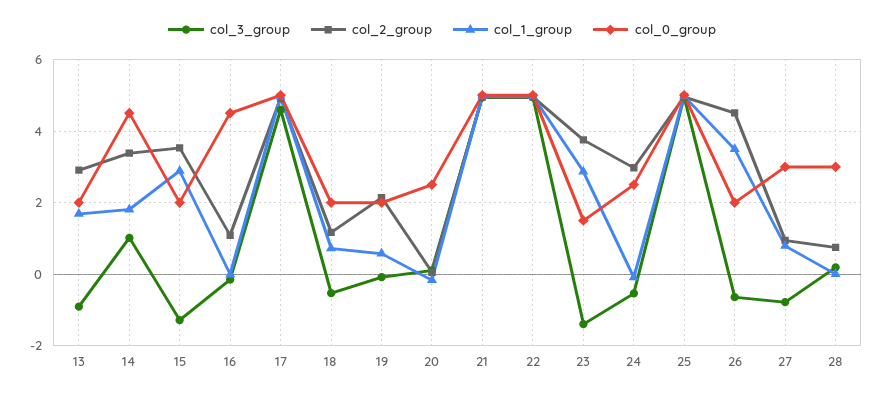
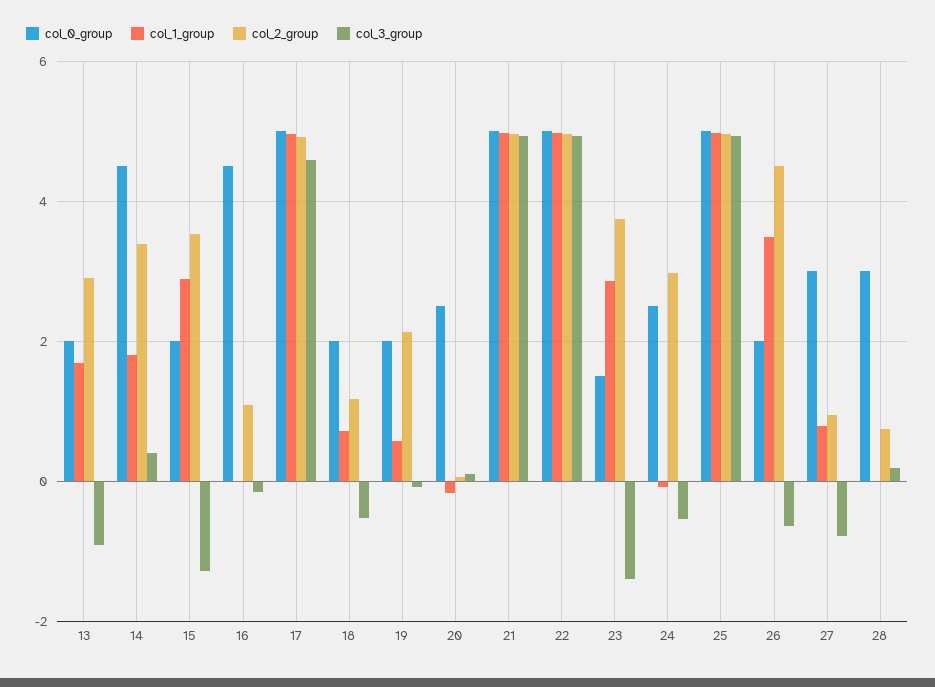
  {
    "col_3_group": {
      "13": -1,
-     "14": 1,
+     "14": 0.4,
      "15": -1.2,
      "16": -0.2,
      "17": 4.6,
      "18": -0.6,
      "19": 0,
      "20": 0.2,
      "21": 5,
      "22": 5,
      "23": -1.4,
      "24": -0.6,
      "25": 5,
      "26": -0.6,
      "27": -0.8,
      "28": 0.2
    },
    "col_2_group": {
      "13": 3,
      "14": 3.4,
      "15": 3.6,
      "16": 1,
      "17": 5,
      "18": 1.2,
      "19": 2.2,
      "20": 0,
      "21": 5,
      "22": 5,
      "23": 3.8,
      "24": 3,
      "25": 5,
      "26": 4.6,
      "27": 1,
      "28": 0.8
    },
    "col_1_group": {
      "13": 1.6,
      "14": 1.8,
      "15": 2.8,
      "16": 0,
      "17": 5,
      "18": 0.8,
      "19": 0.6,
      "20": -0.2,
      "21": 5,
      "22": 5,
      "23": 2.8,
      "24": 0,
      "25": 5,
      "26": 3.4,
      "27": 0.8,
      "28": 0
    },
    "col_0_group": {
      "13": 2,
      "14": 4.6,
      "15": 2,
      "16": 4.6,
      "17": 5,
      "18": 2,
      "19": 2,
      "20": 2.6,
      "21": 5,
      "22": 5,
      "23": 1.6,
      "24": 2.6,
      "25": 5,
      "26": 2,
      "27": 3,
      "28": 3
    }
  }

